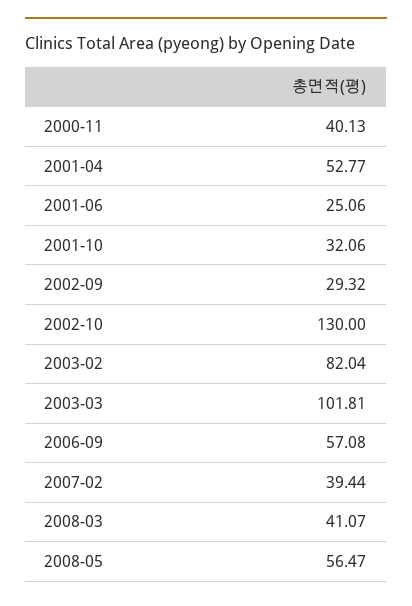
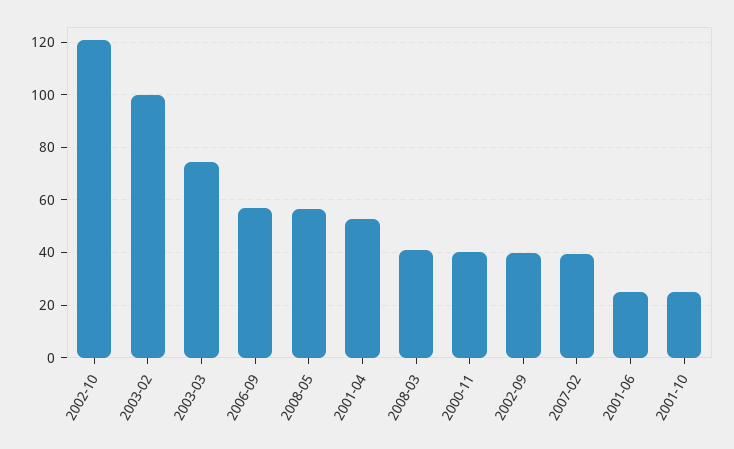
  {
    "2000-11": 40.13,
    "2001-04": 52.77,
    "2001-06": 25.06,
-   "2001-10": 32.06,
+   "2001-10": 25,
-   "2002-09": 29.32,
+   "2002-09": 40,
-   "2002-10": 130,
+   "2002-10": 120,
-   "2003-02": 82.04,
+   "2003-02": 100,
-   "2003-03": 101.81,
+   "2003-03": 75,
    "2006-09": 57.08,
    "2007-02": 39.44,
    "2008-03": 41.07,
    "2008-05": 56.47
  }

